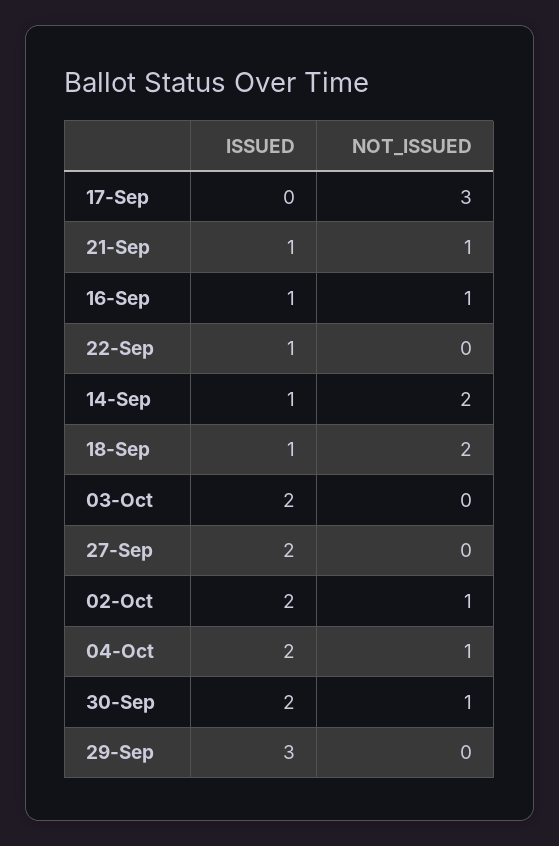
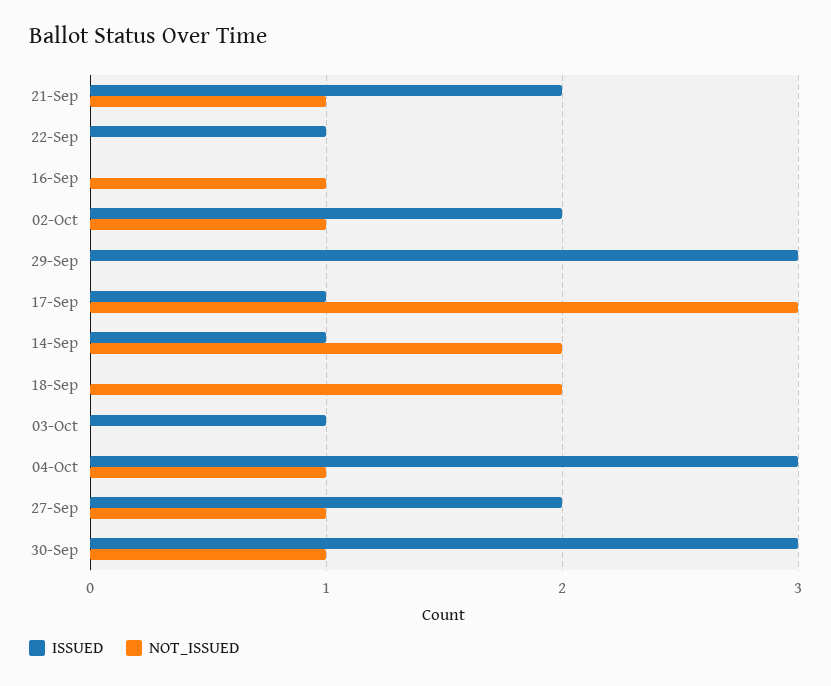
  {
    "ISSUED": {
-     "17-Sep": 0,
+     "17-Sep": 1,
-     "21-Sep": 1,
+     "21-Sep": 2,
-     "16-Sep": 1,
+     "16-Sep": 0,
      "22-Sep": 1,
      "14-Sep": 1,
-     "18-Sep": 1,
+     "18-Sep": 0,
-     "03-Oct": 2,
+     "03-Oct": 1,
      "27-Sep": 2,
      "02-Oct": 2,
-     "04-Oct": 2,
+     "04-Oct": 3,
-     "30-Sep": 2,
+     "30-Sep": 3,
      "29-Sep": 3
    },
    "NOT_ISSUED": {
      "17-Sep": 3,
      "21-Sep": 1,
      "16-Sep": 1,
      "22-Sep": 0,
      "14-Sep": 2,
      "18-Sep": 2,
      "03-Oct": 0,
-     "27-Sep": 0,
+     "27-Sep": 1,
      "02-Oct": 1,
      "04-Oct": 1,
      "30-Sep": 1,
      "29-Sep": 0
    }
  }

